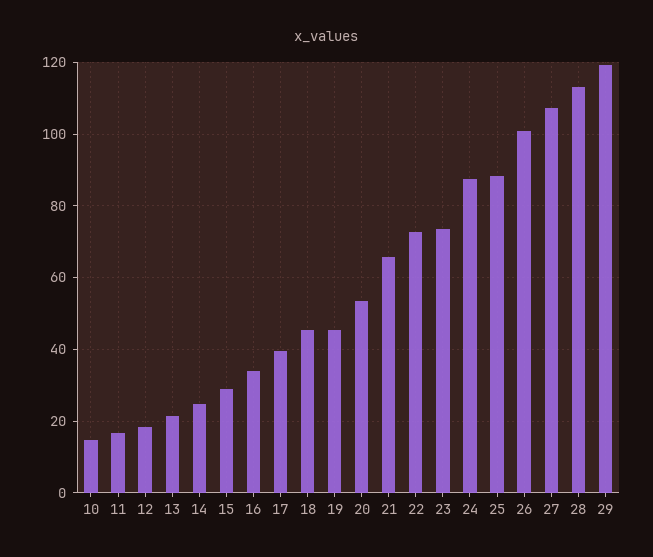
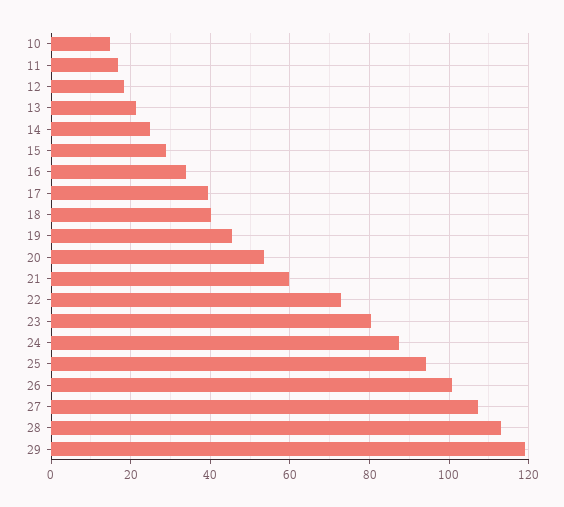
  {
    "10": 14,
    "11": 16,
    "12": 18,
    "13": 22,
    "14": 24,
    "15": 28,
    "16": 34,
    "17": 40,
-   "18": 46,
+   "18": 40,
    "19": 46,
    "20": 54,
-   "21": 66,
+   "21": 60,
    "22": 72,
-   "23": 74,
+   "23": 80,
    "24": 88,
-   "25": 88,
+   "25": 94,
    "26": 100,
    "27": 108,
    "28": 114,
    "29": 120
  }

